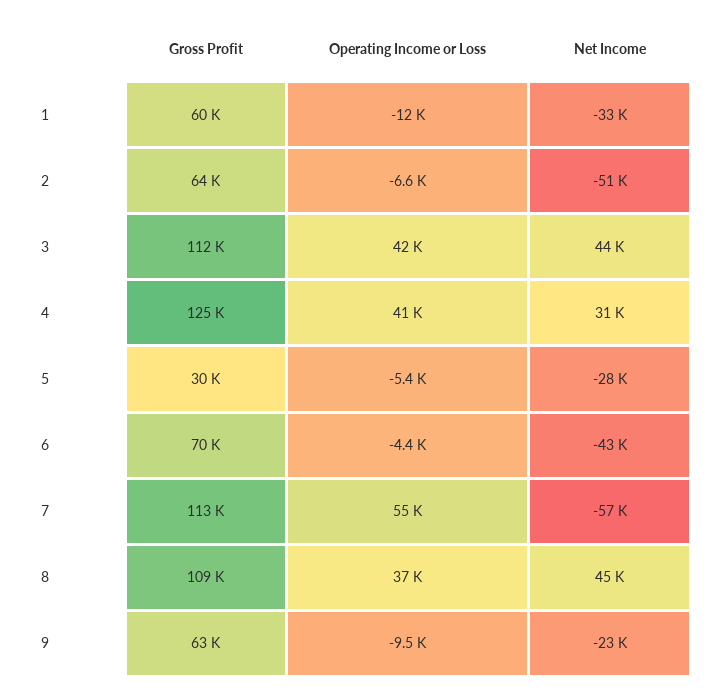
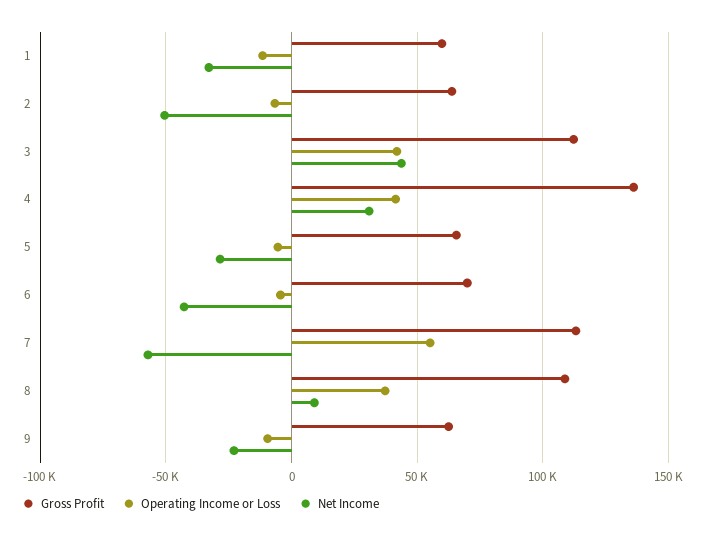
  {
    "Gross Profit": {
      "1": 60000,
      "2": 64000,
      "3": 112000,
-     "4": 125000,
+     "4": 135000,
-     "5": 30000,
+     "5": 65000,
      "6": 70000,
      "7": 113000,
      "8": 109000,
      "9": 63000
    },
    "Operating Income or Loss": {
      "1": -12000,
      "2": -6600,
      "3": 42000,
      "4": 41000,
      "5": -5400,
      "6": -4400,
      "7": 55000,
      "8": 37000,
      "9": -9500
    },
    "Net Income": {
      "1": -33000,
      "2": -51000,
      "3": 44000,
      "4": 31000,
      "5": -28000,
      "6": -43000,
      "7": -57000,
-     "8": 45000,
+     "8": 10000,
      "9": -23000
    }
  }

